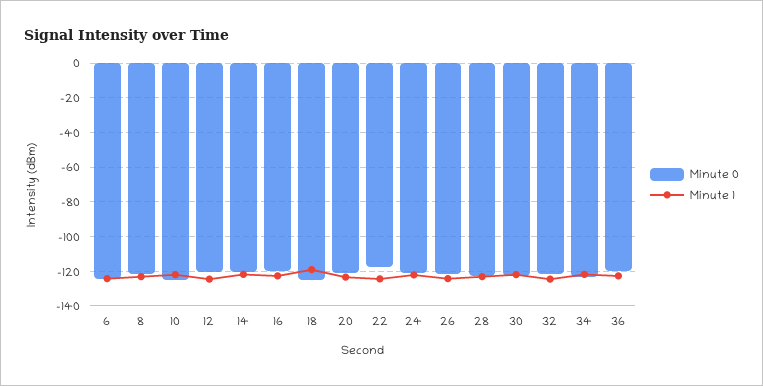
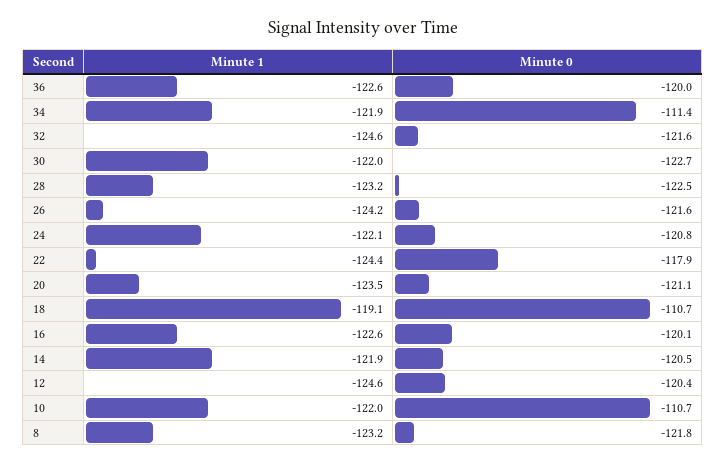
  {
    "Minute 0": {
-     "6": -125,
      "8": -121.8,
-     "10": -125,
+     "10": -110.7,
      "12": -120.4,
      "14": -120.5,
      "16": -120.1,
-     "18": -125,
+     "18": -110.7,
      "20": -121.1,
      "22": -117.9,
      "24": -120.8,
      "26": -121.6,
      "28": -122.5,
      "30": -122.7,
      "32": -121.6,
-     "34": -125,
+     "34": -111.4,
      "36": -120
    },
    "Minute 1": {
-     "6": -125,
      "8": -123.2,
      "10": -122,
      "12": -124.6,
      "14": -121.9,
      "16": -122.6,
      "18": -119.1,
      "20": -123.5,
      "22": -124.4,
      "24": -122.1,
      "26": -124.2,
      "28": -123.2,
      "30": -122,
      "32": -124.6,
      "34": -121.9,
      "36": -122.6
    }
  }

